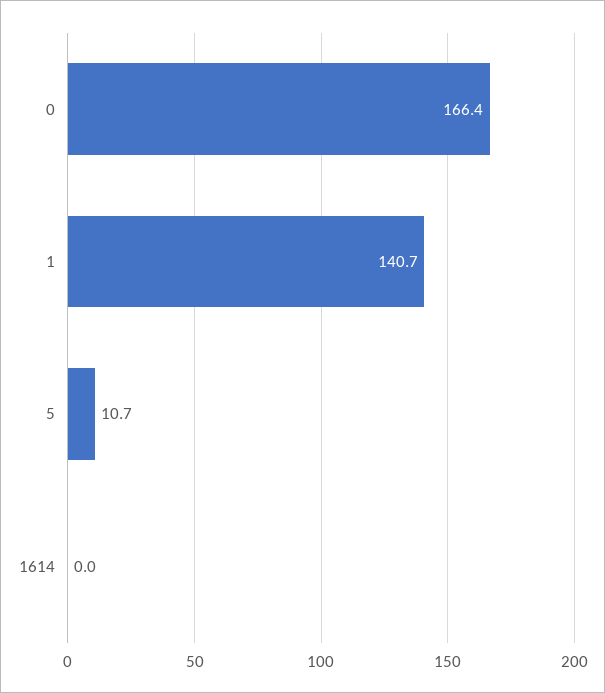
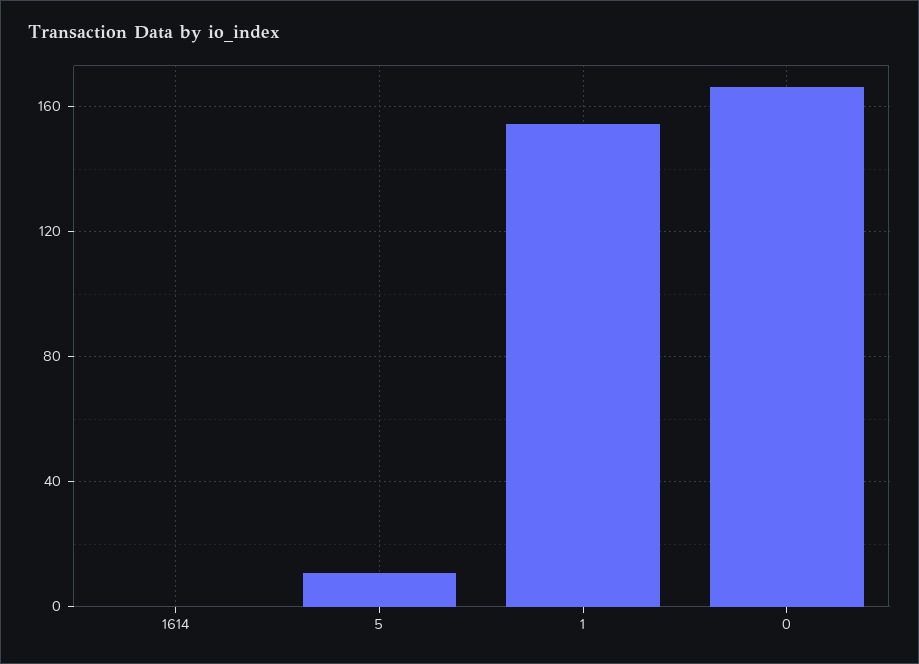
  {
    "0": 166.4,
-   "1": 140.7,
+   "1": 155,
    "5": 10.7,
    "1614": 0
  }

